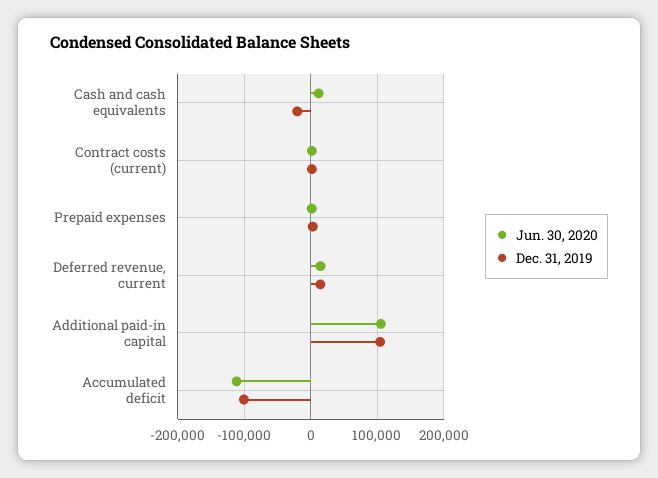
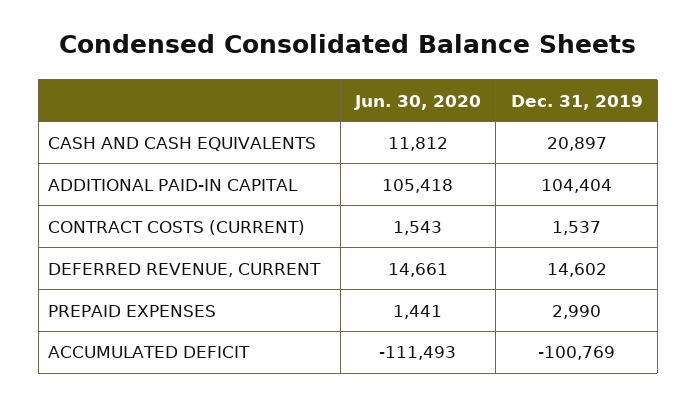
  {
    "Jun. 30, 2020": {
      "Cash and cash equivalents": 11812,
      "Contract costs (current)": 1543,
      "Prepaid expenses": 1441,
      "Deferred revenue, current": 14661,
      "Additional paid-in capital": 105418,
      "Accumulated deficit": -111493
    },
    "Dec. 31, 2019": {
-     "Cash and cash equivalents": -20000,
+     "Cash and cash equivalents": 20897,
      "Contract costs (current)": 1537,
      "Prepaid expenses": 2990,
      "Deferred revenue, current": 14602,
      "Additional paid-in capital": 104404,
      "Accumulated deficit": -100769
    }
  }

